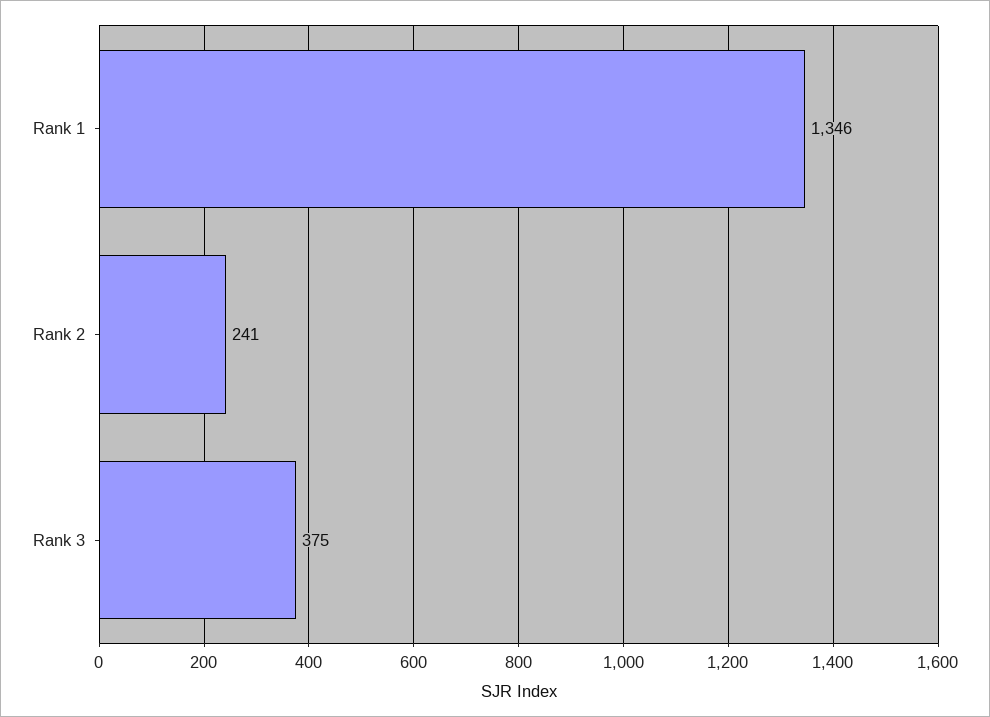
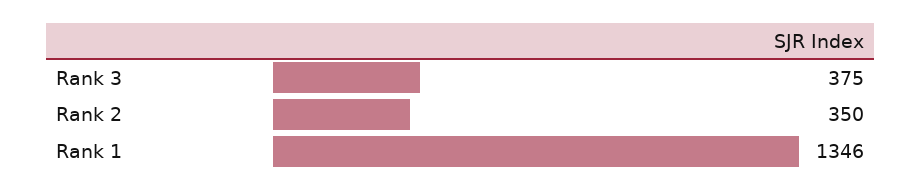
  {
    "Rank 1": 1346,
-   "Rank 2": 241,
+   "Rank 2": 350,
    "Rank 3": 375
  }

